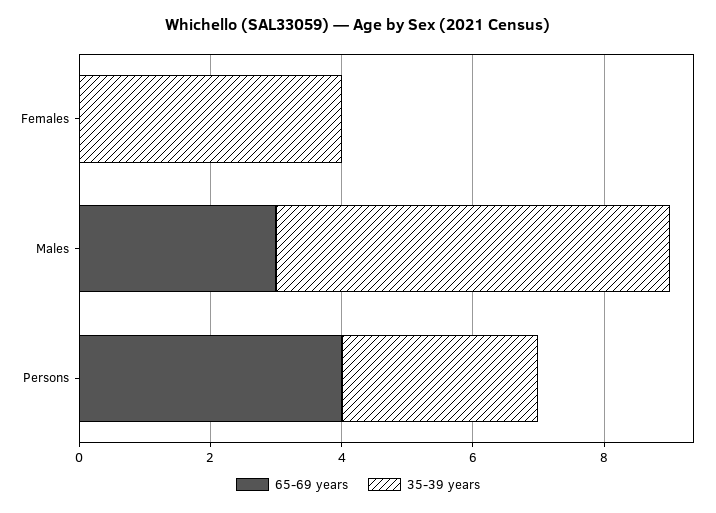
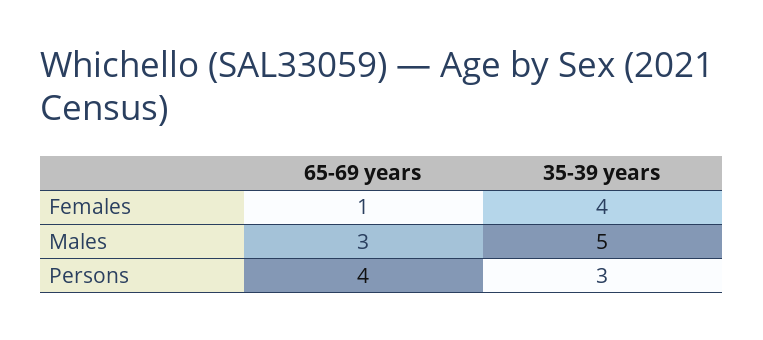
  {
    "65-69 years": {
-     "Females": 0,
+     "Females": 1,
      "Males": 3,
      "Persons": 4
    },
    "35-39 years": {
      "Females": 4,
-     "Males": 6,
+     "Males": 5,
      "Persons": 3
    }
  }

